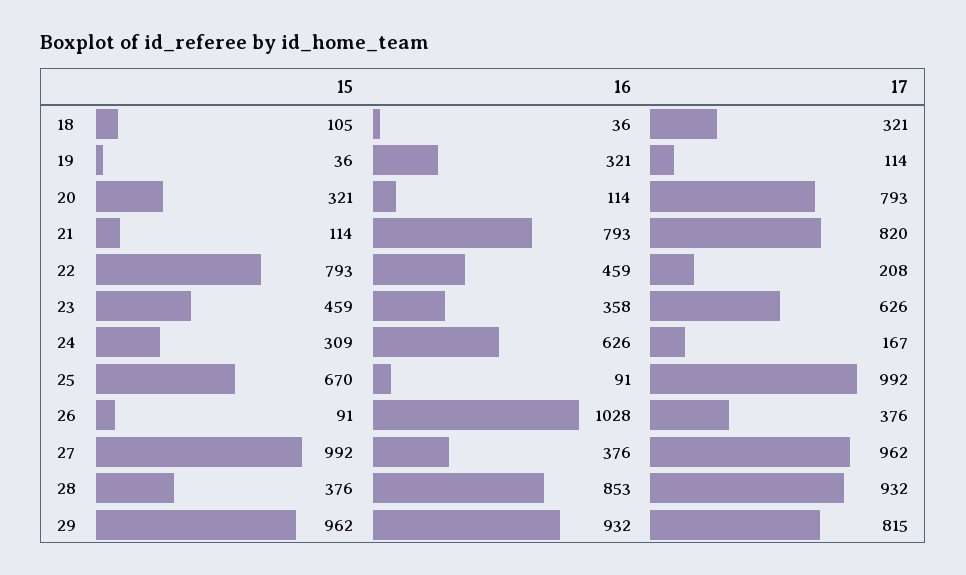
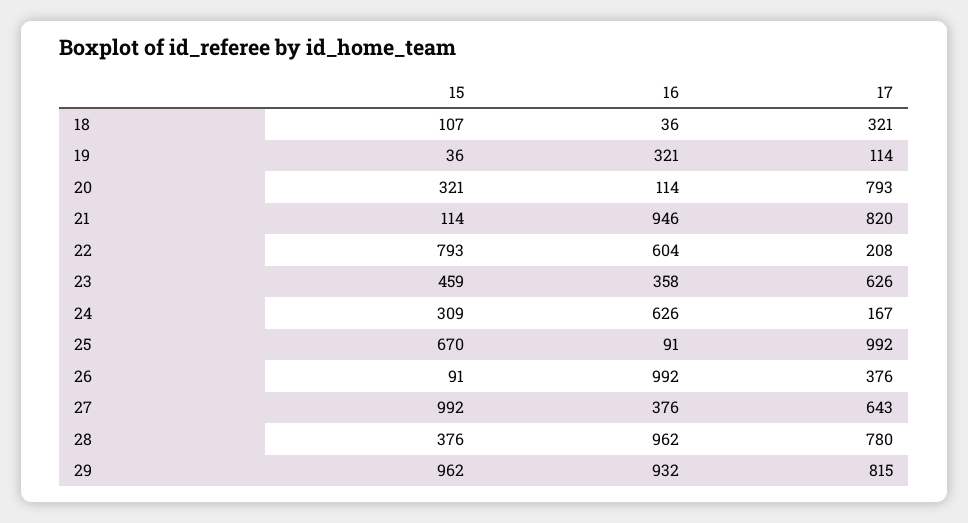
  {
    "15": {
-     "18": 105,
+     "18": 107,
      "19": 36,
      "20": 321,
      "21": 114,
      "22": 793,
      "23": 459,
      "24": 309,
      "25": 670,
      "26": 91,
      "27": 992,
      "28": 376,
      "29": 962
    },
    "16": {
      "18": 36,
      "19": 321,
      "20": 114,
-     "21": 793,
+     "21": 946,
-     "22": 459,
+     "22": 604,
      "23": 358,
      "24": 626,
      "25": 91,
-     "26": 1028,
+     "26": 992,
      "27": 376,
-     "28": 853,
+     "28": 962,
      "29": 932
    },
    "17": {
      "18": 321,
      "19": 114,
      "20": 793,
      "21": 820,
      "22": 208,
      "23": 626,
      "24": 167,
      "25": 992,
      "26": 376,
-     "27": 962,
+     "27": 643,
-     "28": 932,
+     "28": 780,
      "29": 815
    }
  }

